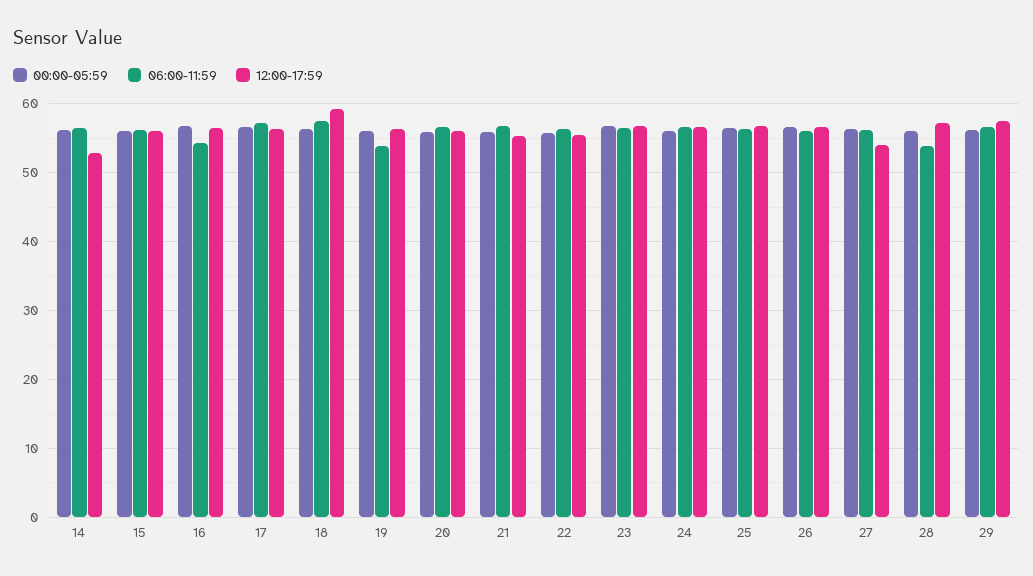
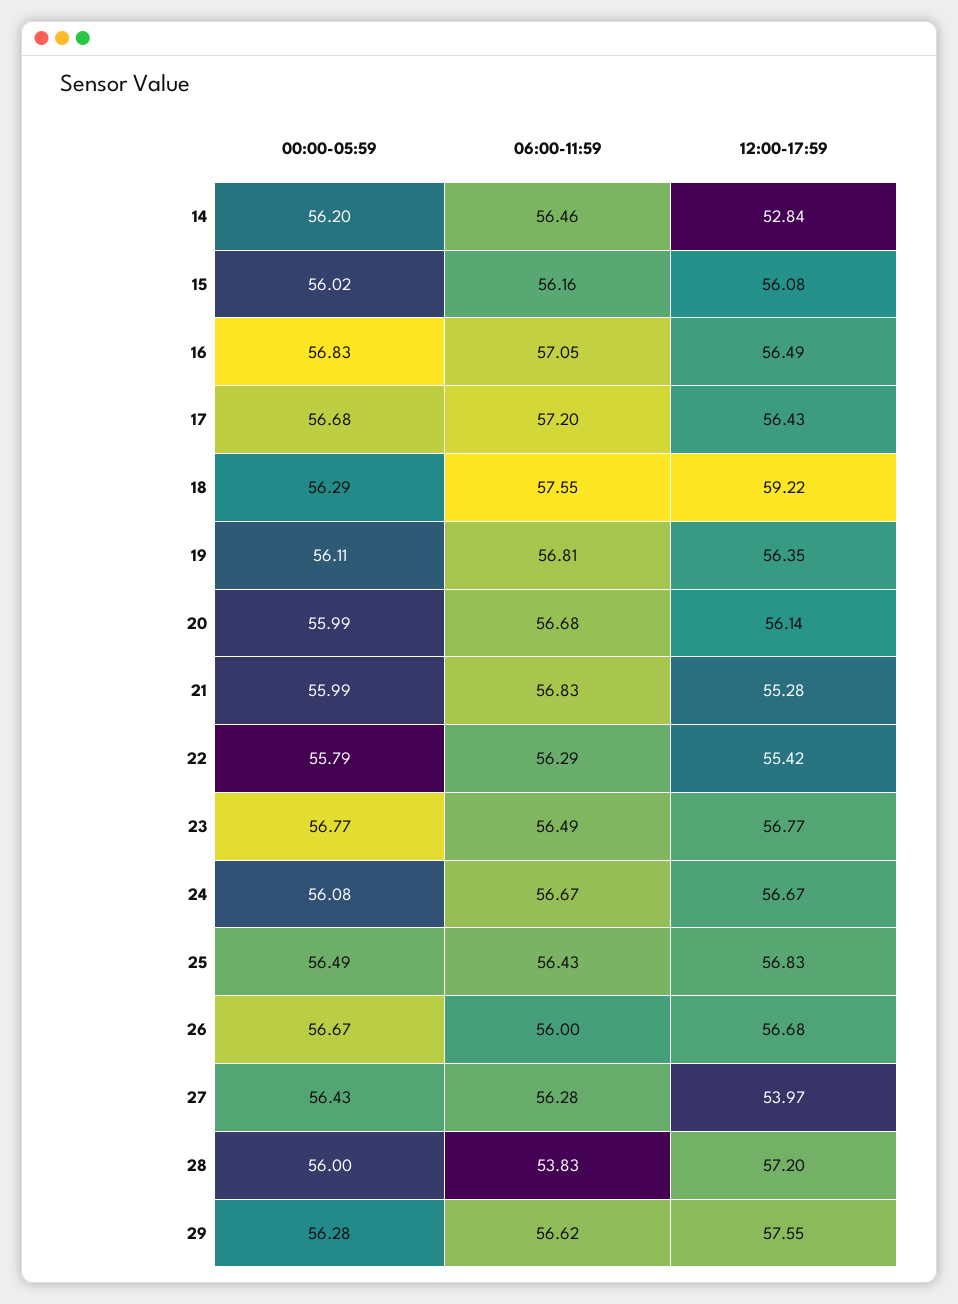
  {
    "00:00-05:59": {
      "14": 56.2,
      "15": 56.02,
      "16": 56.83,
      "17": 56.68,
      "18": 56.29,
      "19": 56.11,
      "20": 55.99,
      "21": 55.99,
      "22": 55.79,
      "23": 56.77,
      "24": 56.08,
      "25": 56.49,
      "26": 56.67,
      "27": 56.43,
      "28": 56,
      "29": 56.28
    },
    "06:00-11:59": {
      "14": 56.46,
      "15": 56.16,
-     "16": 54,
+     "16": 57.05,
      "17": 57.2,
      "18": 57.55,
-     "19": 54,
+     "19": 56.81,
      "20": 56.68,
      "21": 56.83,
      "22": 56.29,
      "23": 56.49,
      "24": 56.67,
      "25": 56.43,
      "26": 56,
      "27": 56.28,
      "28": 53.83,
      "29": 56.62
    },
    "12:00-17:59": {
      "14": 52.84,
      "15": 56.08,
      "16": 56.49,
      "17": 56.43,
      "18": 59.22,
      "19": 56.35,
      "20": 56.14,
      "21": 55.28,
      "22": 55.42,
      "23": 56.77,
      "24": 56.67,
      "25": 56.83,
      "26": 56.68,
      "27": 53.97,
      "28": 57.2,
      "29": 57.55
    }
  }

